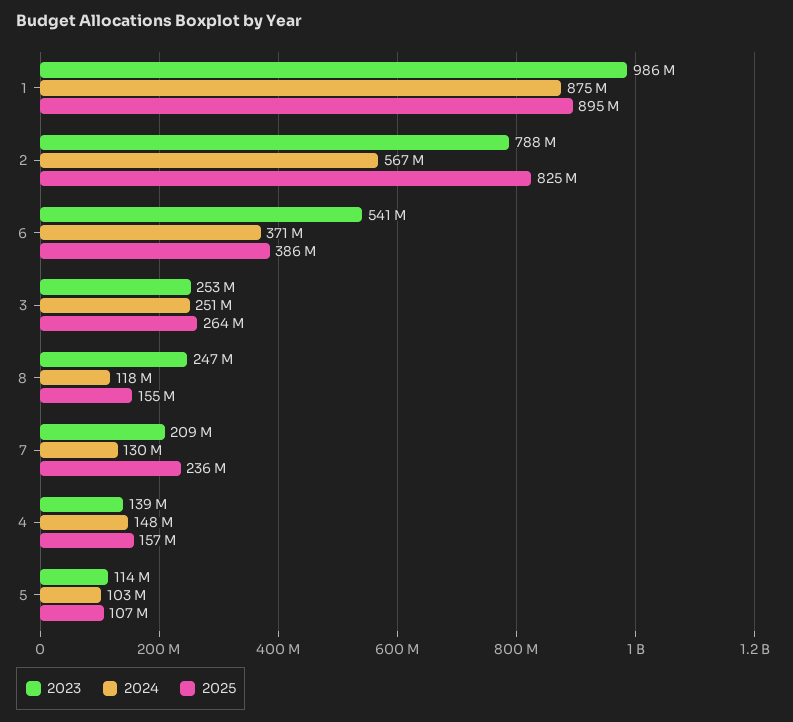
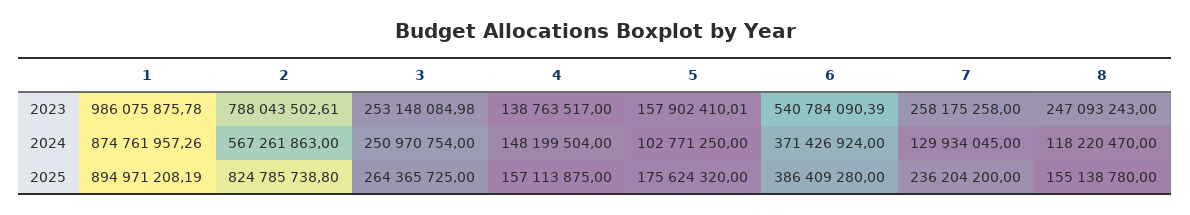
  {
    "2023": {
      "1": 986075875.78,
      "2": 788043502.61,
      "6": 540784090.39,
      "3": 253148084.98,
      "8": 247093243,
-     "7": 209000000,
+     "7": 258175258,
      "4": 138763517,
-     "5": 114000000
+     "5": 157902410.01
    },
    "2024": {
      "1": 874761957.26,
      "2": 567261863,
      "6": 371426924,
      "3": 250970754,
      "8": 118220470,
      "7": 129934045,
      "4": 148199504,
      "5": 102771250
    },
    "2025": {
      "1": 894971208.19,
      "2": 824785738.8,
      "6": 386409280,
      "3": 264365725,
      "8": 155138780,
      "7": 236204200,
      "4": 157113875,
-     "5": 107000000
+     "5": 175624320
    }
  }

